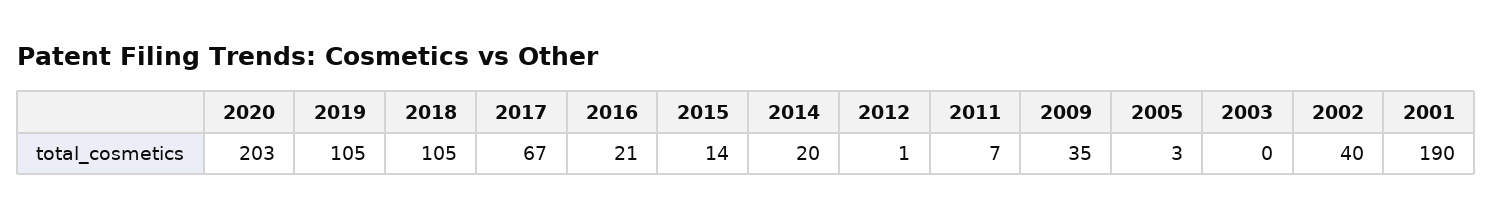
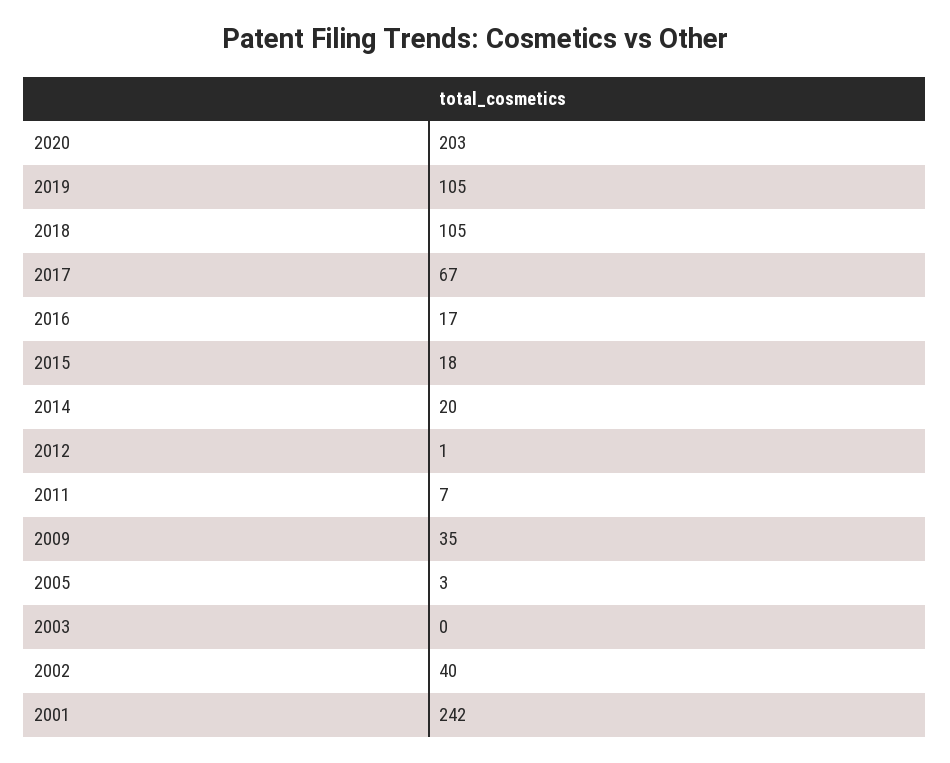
  {
    "2020": 203,
    "2019": 105,
    "2018": 105,
    "2017": 67,
-   "2016": 21,
+   "2016": 17,
-   "2015": 14,
+   "2015": 18,
    "2014": 20,
    "2012": 1,
    "2011": 7,
    "2009": 35,
    "2005": 3,
    "2003": 0,
    "2002": 40,
-   "2001": 190
+   "2001": 242
  }

